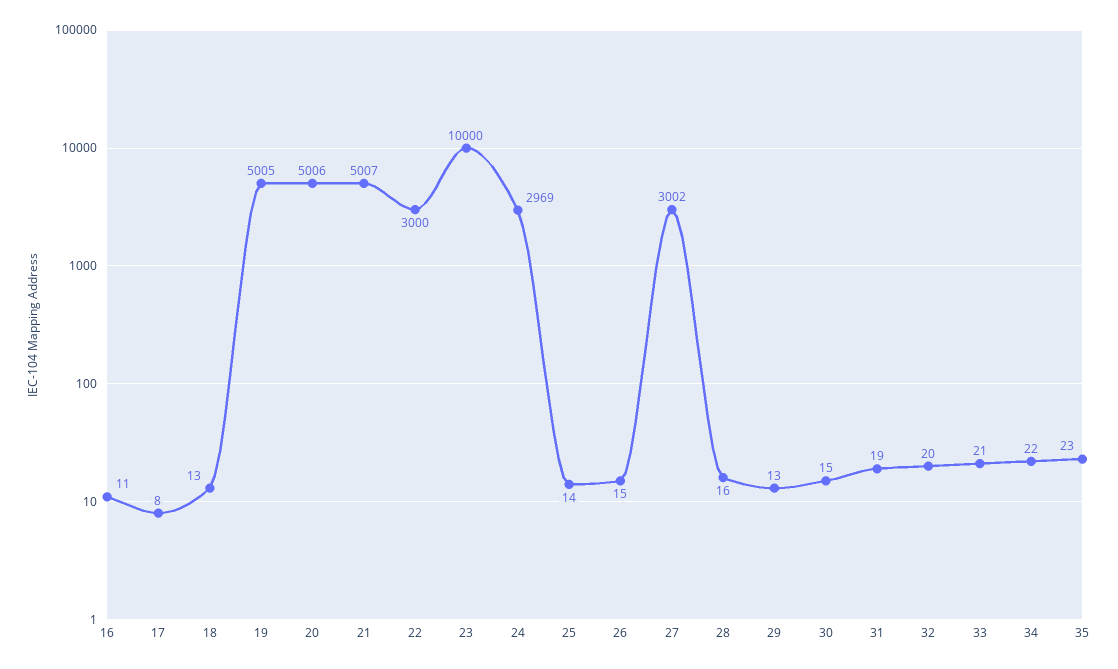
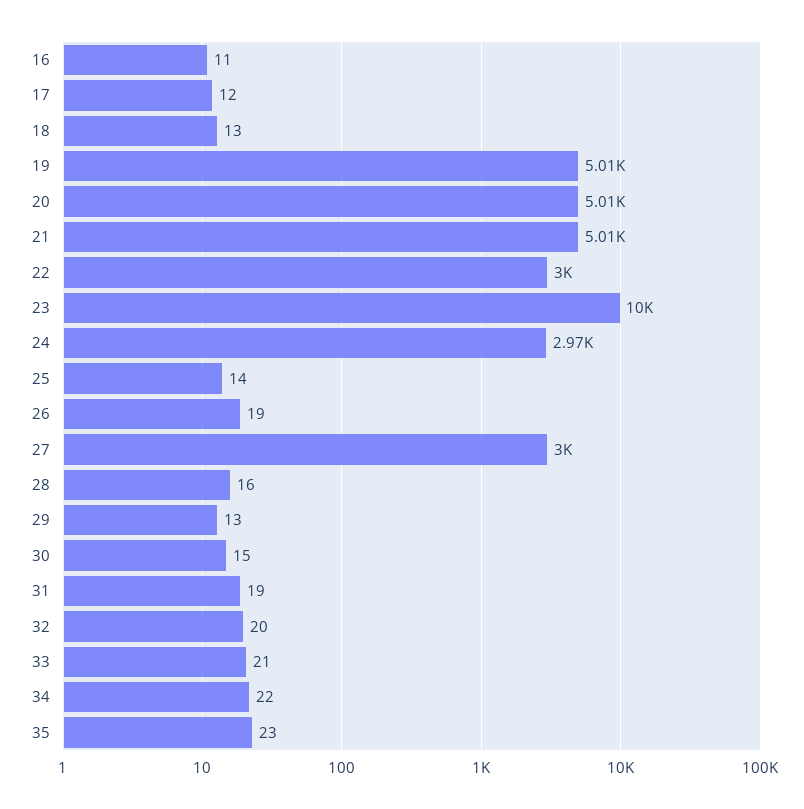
  {
    "16": 11,
-   "17": 8,
+   "17": 12,
    "18": 13,
    "19": 5005,
    "20": 5006,
    "21": 5007,
    "22": 3000,
    "23": 10000,
    "24": 2969,
    "25": 14,
-   "26": 15,
+   "26": 19,
    "27": 3002,
    "28": 16,
    "29": 13,
    "30": 15,
    "31": 19,
    "32": 20,
    "33": 21,
    "34": 22,
    "35": 23
  }

